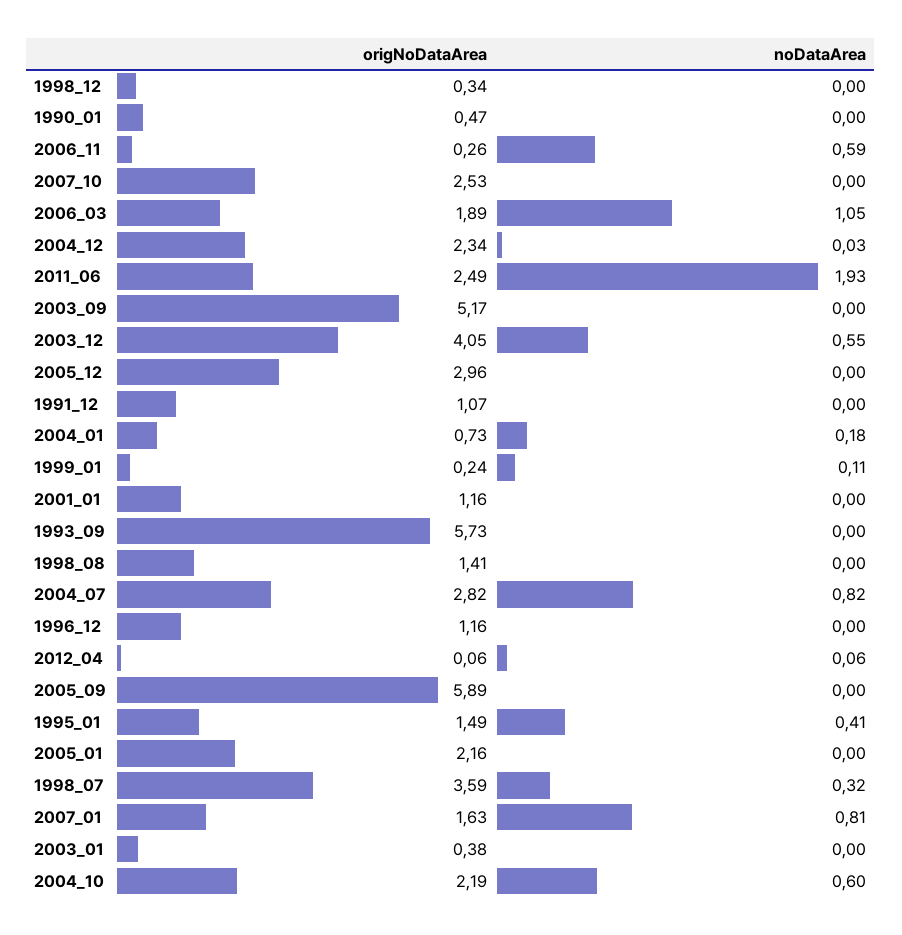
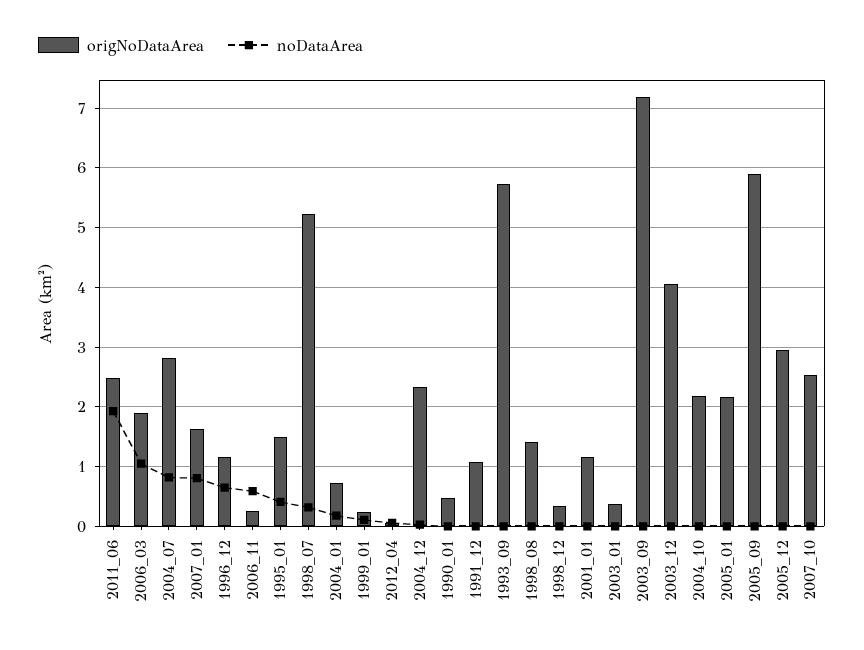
  {
    "origNoDataArea": {
      "1998_12": 0.34,
      "1990_01": 0.47,
      "2006_11": 0.26,
      "2007_10": 2.53,
      "2006_03": 1.89,
      "2004_12": 2.34,
      "2011_06": 2.49,
-     "2003_09": 5.17,
+     "2003_09": 7.2,
      "2003_12": 4.05,
      "2005_12": 2.96,
      "1991_12": 1.07,
      "2004_01": 0.73,
      "1999_01": 0.24,
      "2001_01": 1.16,
      "1993_09": 5.73,
      "1998_08": 1.41,
      "2004_07": 2.82,
      "1996_12": 1.16,
      "2012_04": 0.06,
      "2005_09": 5.89,
      "1995_01": 1.49,
      "2005_01": 2.16,
-     "1998_07": 3.59,
+     "1998_07": 5.2,
      "2007_01": 1.63,
      "2003_01": 0.38,
      "2004_10": 2.19
    },
    "noDataArea": {
      "1998_12": 0,
      "1990_01": 0,
      "2006_11": 0.59,
      "2007_10": 0,
      "2006_03": 1.05,
      "2004_12": 0.03,
      "2011_06": 1.93,
      "2003_09": 0,
-     "2003_12": 0.55,
+     "2003_12": 0,
      "2005_12": 0,
      "1991_12": 0,
      "2004_01": 0.18,
      "1999_01": 0.11,
      "2001_01": 0,
      "1993_09": 0,
      "1998_08": 0,
      "2004_07": 0.82,
-     "1996_12": 0,
+     "1996_12": 0.6,
      "2012_04": 0.06,
      "2005_09": 0,
      "1995_01": 0.41,
      "2005_01": 0,
      "1998_07": 0.32,
      "2007_01": 0.81,
      "2003_01": 0,
-     "2004_10": 0.6
+     "2004_10": 0
    }
  }

